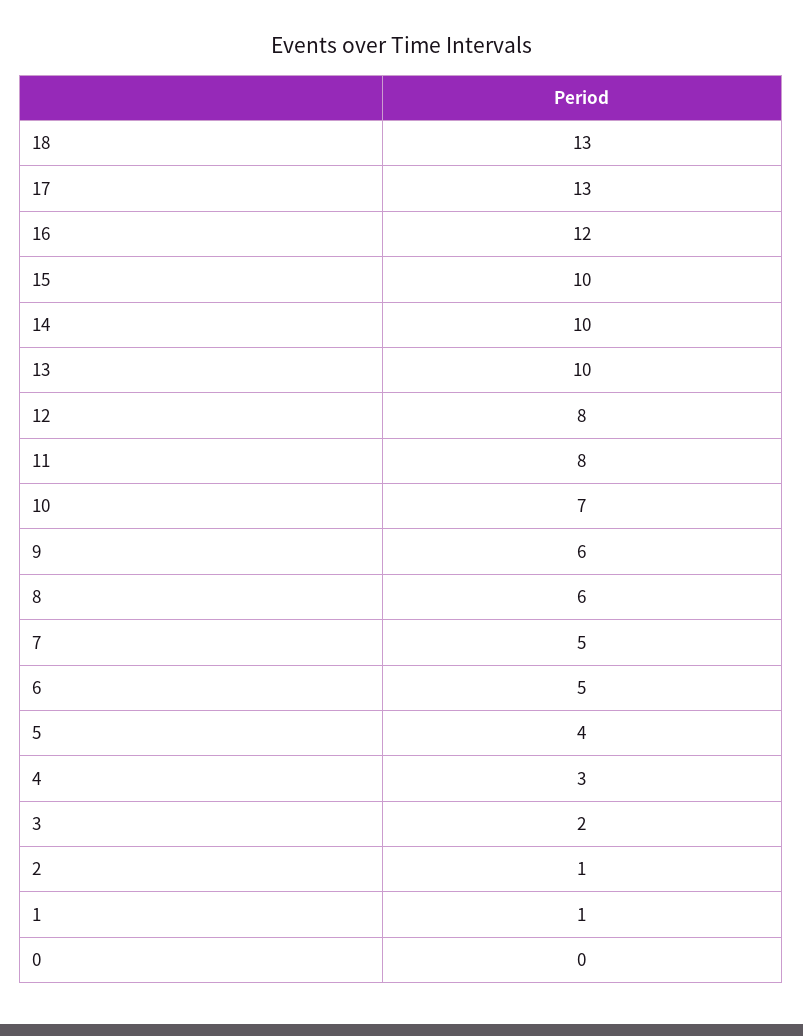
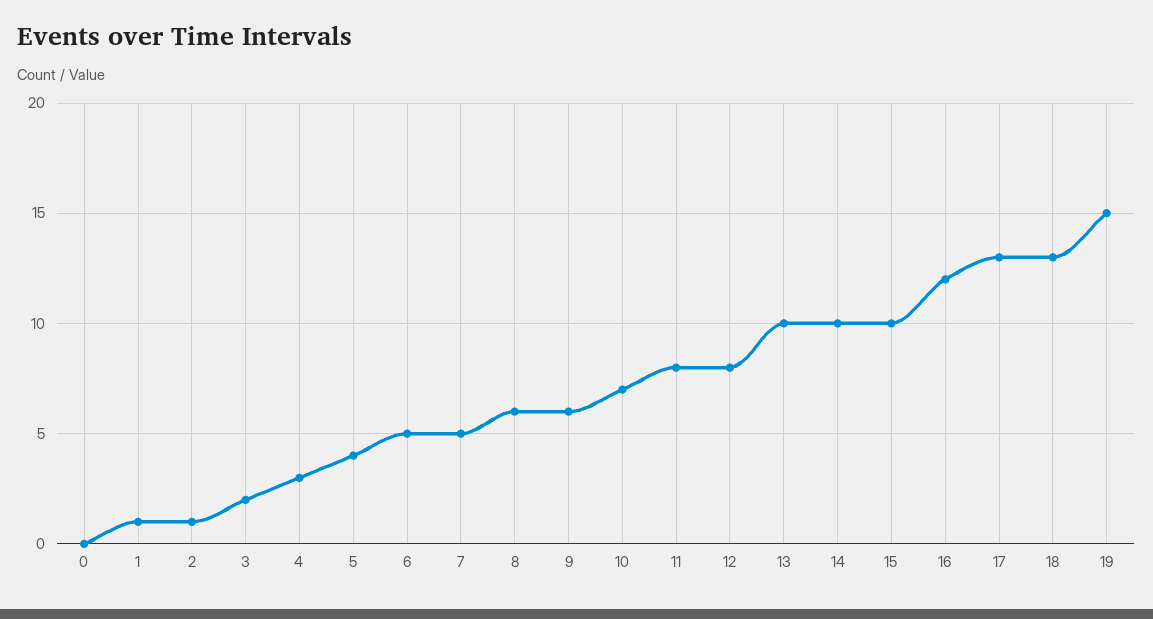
  {
    "18": 13,
    "17": 13,
    "16": 12,
    "15": 10,
    "14": 10,
    "13": 10,
    "12": 8,
    "11": 8,
    "10": 7,
    "9": 6,
    "8": 6,
    "7": 5,
    "6": 5,
    "5": 4,
    "4": 3,
    "3": 2,
    "2": 1,
    "1": 1,
-   "0": 0
+   "0": 0,
+   "19": 15
  }

